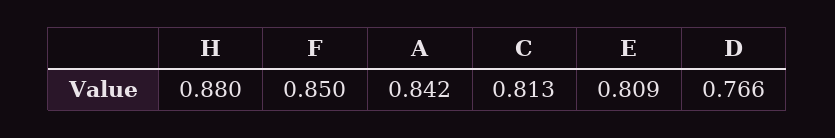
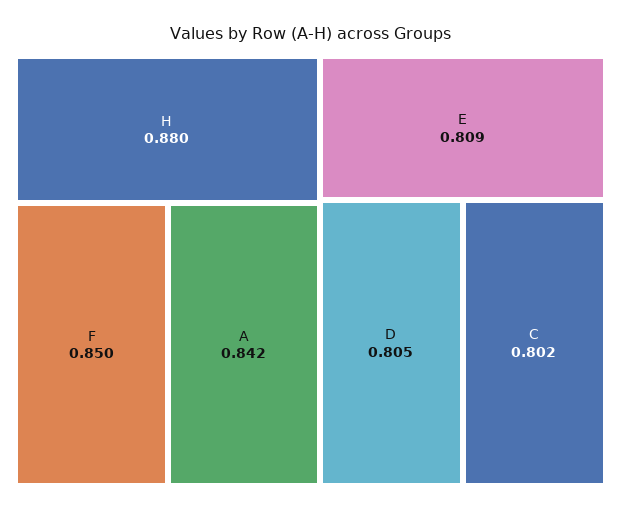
  {
    "H": 0.88,
    "F": 0.85,
    "A": 0.842,
-   "C": 0.813,
+   "C": 0.802,
    "E": 0.809,
-   "D": 0.766
+   "D": 0.805
  }

